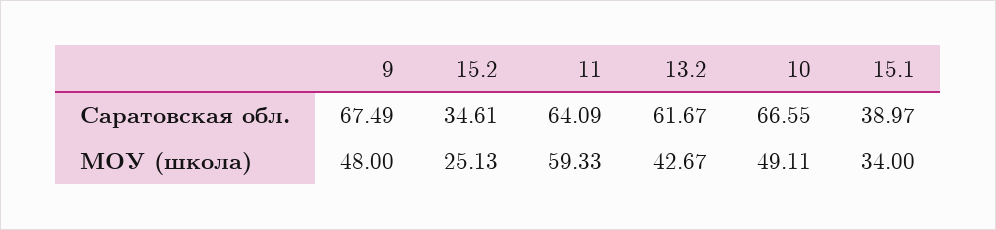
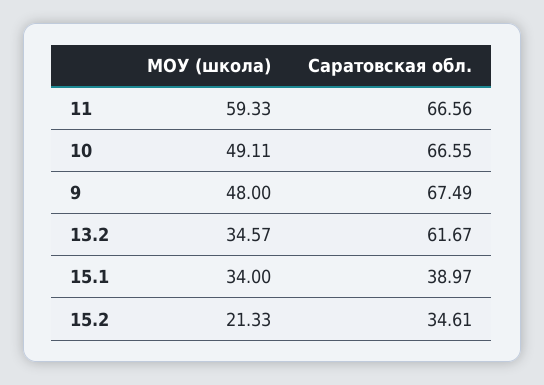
  {
    "9": {
      "Саратовская обл.": 67.49,
      "МОУ (школа)": 48
    },
    "15.2": {
      "Саратовская обл.": 34.61,
-     "МОУ (школа)": 25.13
+     "МОУ (школа)": 21.33
    },
    "11": {
-     "Саратовская обл.": 64.09,
+     "Саратовская обл.": 66.56,
      "МОУ (школа)": 59.33
    },
    "13.2": {
      "Саратовская обл.": 61.67,
-     "МОУ (школа)": 42.67
+     "МОУ (школа)": 34.57
    },
    "10": {
      "Саратовская обл.": 66.55,
      "МОУ (школа)": 49.11
    },
    "15.1": {
      "Саратовская обл.": 38.97,
      "МОУ (школа)": 34
    }
  }

